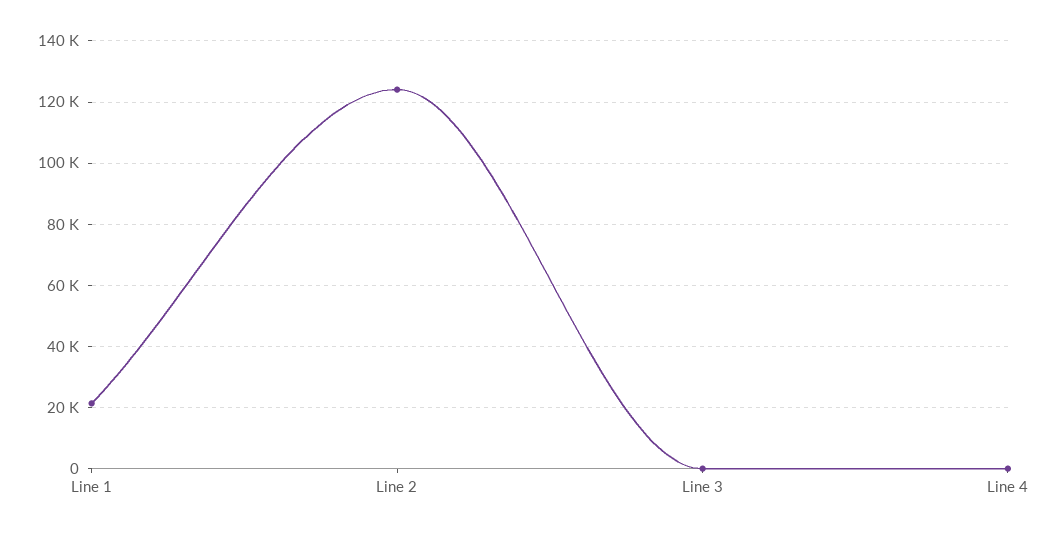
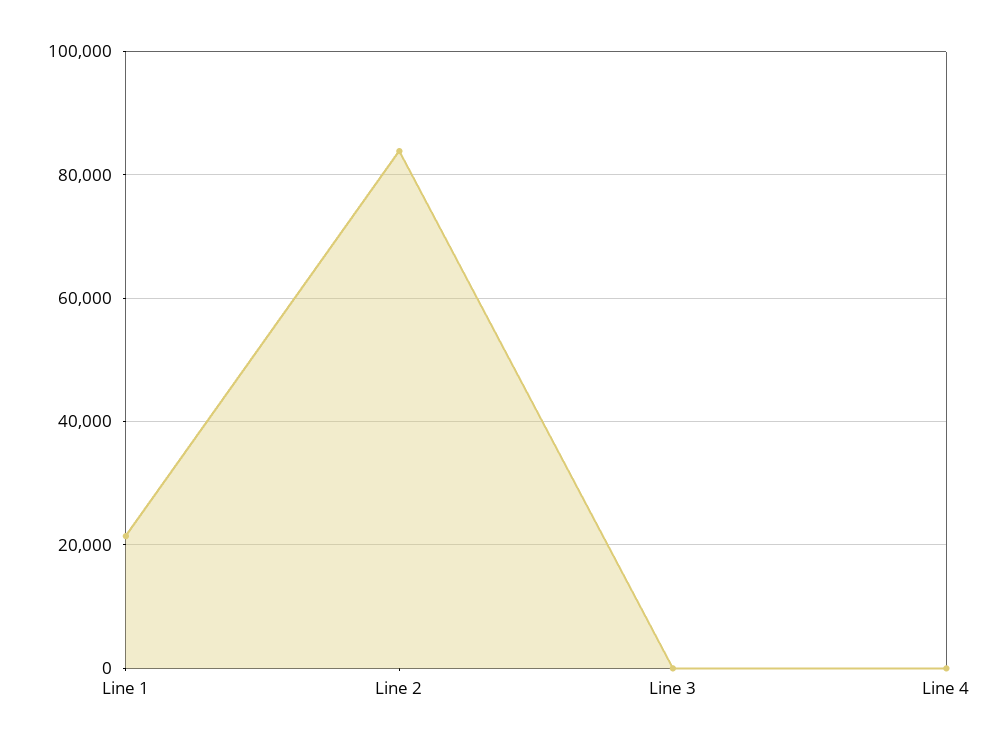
  {
    "Line 1": 22000,
-   "Line 2": 124000,
+   "Line 2": 84000,
    "Line 3": 0,
    "Line 4": 0
  }

